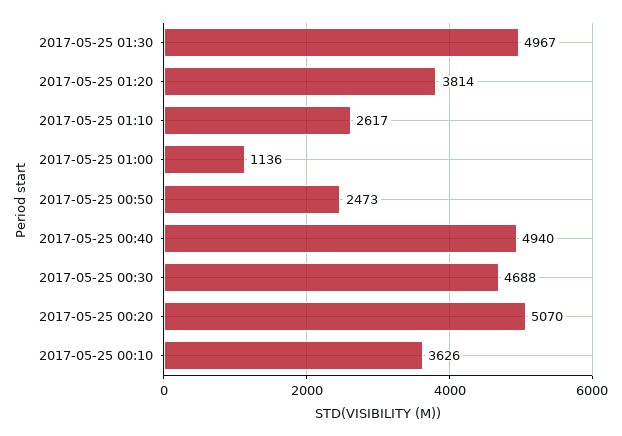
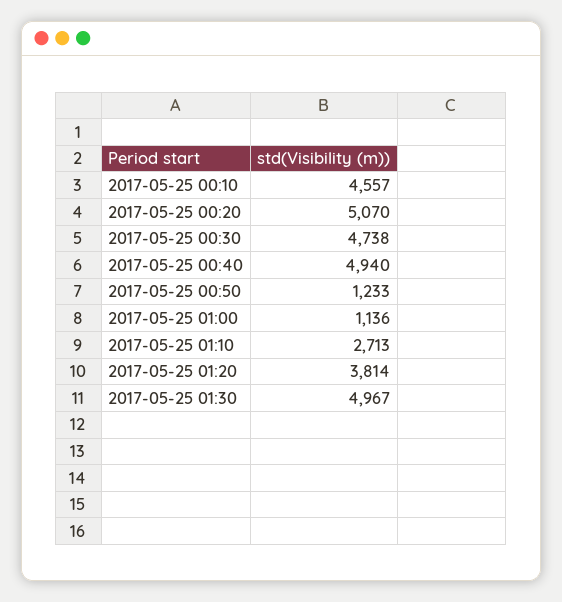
  {
    "2017-05-25 01:30": 4967,
    "2017-05-25 01:20": 3814,
-   "2017-05-25 01:10": 2617,
+   "2017-05-25 01:10": 2713,
    "2017-05-25 01:00": 1136,
-   "2017-05-25 00:50": 2473,
+   "2017-05-25 00:50": 1233,
    "2017-05-25 00:40": 4940,
-   "2017-05-25 00:30": 4688,
+   "2017-05-25 00:30": 4738,
    "2017-05-25 00:20": 5070,
-   "2017-05-25 00:10": 3626
+   "2017-05-25 00:10": 4557
  }

